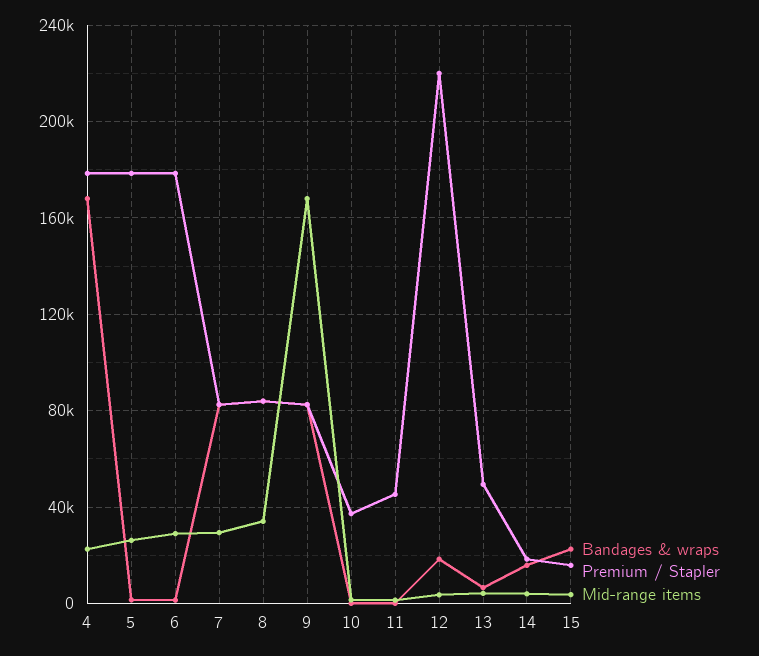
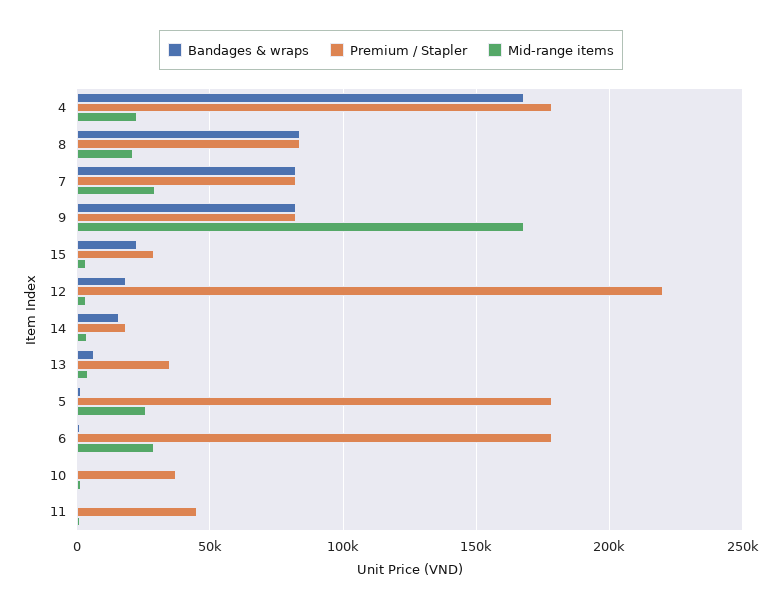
  {
    "Bandages & wraps": {
      "4": 170000,
      "5": 0,
      "6": 0,
      "7": 85000,
      "8": 85000,
      "9": 85000,
      "10": 0,
      "11": 0,
      "12": 20000,
      "13": 5000,
      "14": 15000,
      "15": 25000
    },
    "Premium / Stapler": {
      "4": 180000,
      "5": 180000,
      "6": 180000,
      "7": 85000,
      "8": 85000,
      "9": 85000,
      "10": 35000,
      "11": 45000,
      "12": 220000,
-     "13": 50000,
+     "13": 35000,
      "14": 20000,
-     "15": 15000
+     "15": 30000
    },
    "Mid-range items": {
      "4": 25000,
      "5": 25000,
      "6": 30000,
      "7": 30000,
-     "8": 35000,
+     "8": 20000,
      "9": 170000,
      "10": 0,
      "11": 0,
      "12": 5000,
      "13": 5000,
      "14": 5000,
      "15": 5000
    }
  }

